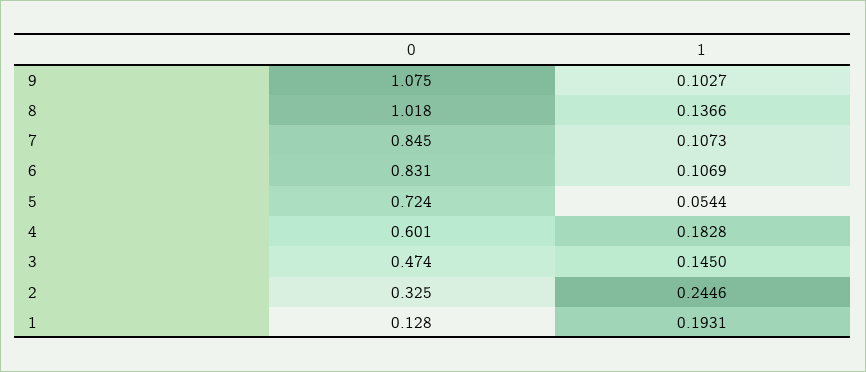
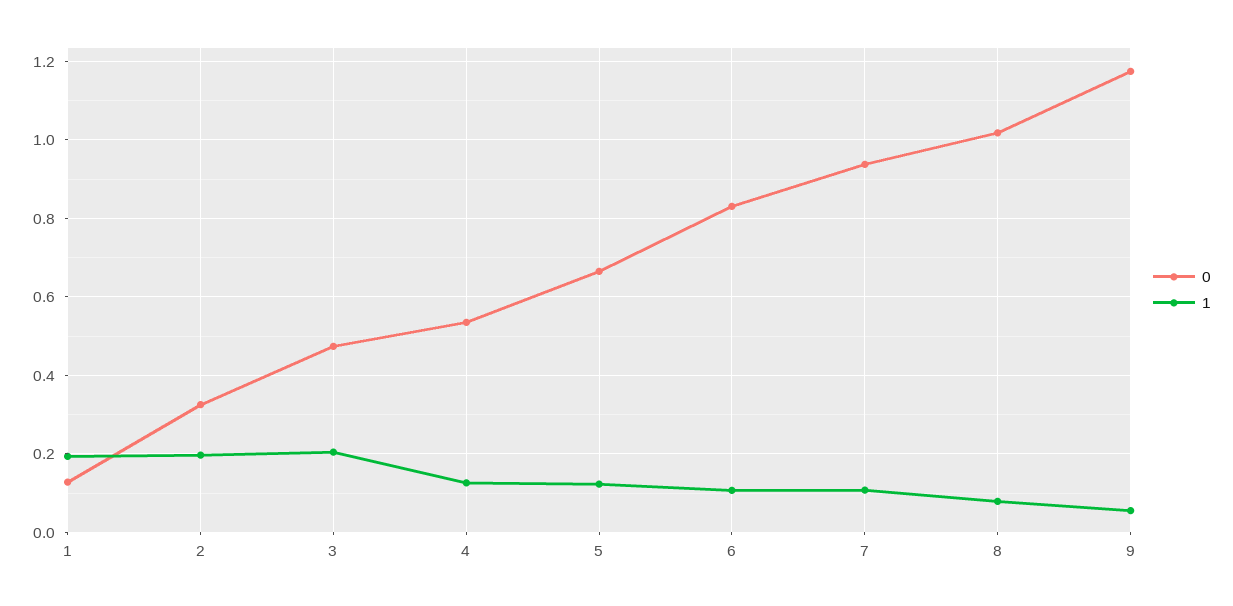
  {
    "0": {
-     "9": 1.075,
+     "9": 1.18,
      "8": 1.018,
-     "7": 0.845,
+     "7": 0.94,
      "6": 0.831,
-     "5": 0.724,
+     "5": 0.66,
-     "4": 0.601,
+     "4": 0.54,
      "3": 0.474,
      "2": 0.325,
      "1": 0.128
    },
    "1": {
-     "9": 0.1027,
+     "9": 0.06,
-     "8": 0.1366,
+     "8": 0.08,
      "7": 0.1073,
      "6": 0.1069,
-     "5": 0.0544,
+     "5": 0.12,
-     "4": 0.1828,
+     "4": 0.12,
-     "3": 0.145,
+     "3": 0.2,
-     "2": 0.2446,
+     "2": 0.2,
      "1": 0.1931
    }
  }

